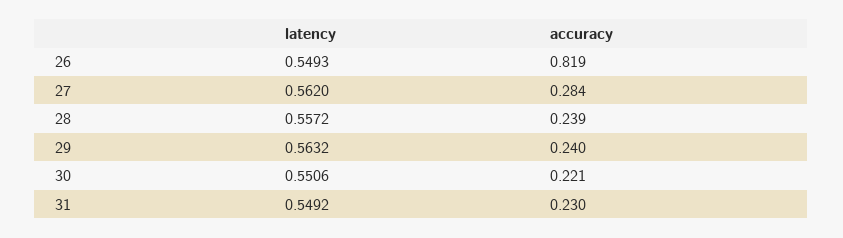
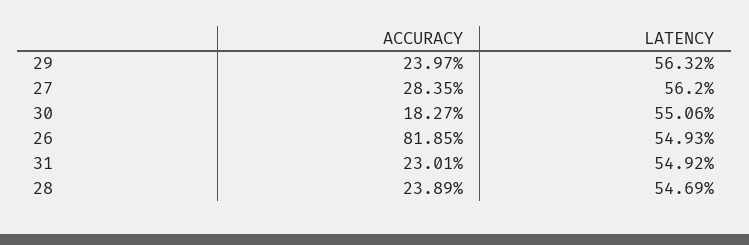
  {
    "latency": {
      "26": 0.5493,
      "27": 0.562,
-     "28": 0.5572,
+     "28": 0.5469,
      "29": 0.5632,
      "30": 0.5506,
      "31": 0.5492
    },
    "accuracy": {
      "26": 0.8185,
      "27": 0.2835,
      "28": 0.2389,
      "29": 0.2397,
-     "30": 0.221,
+     "30": 0.1827,
      "31": 0.2301
    }
  }

